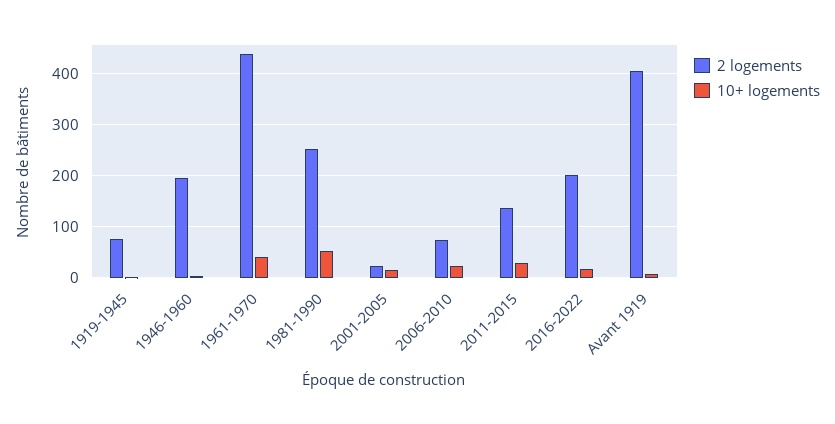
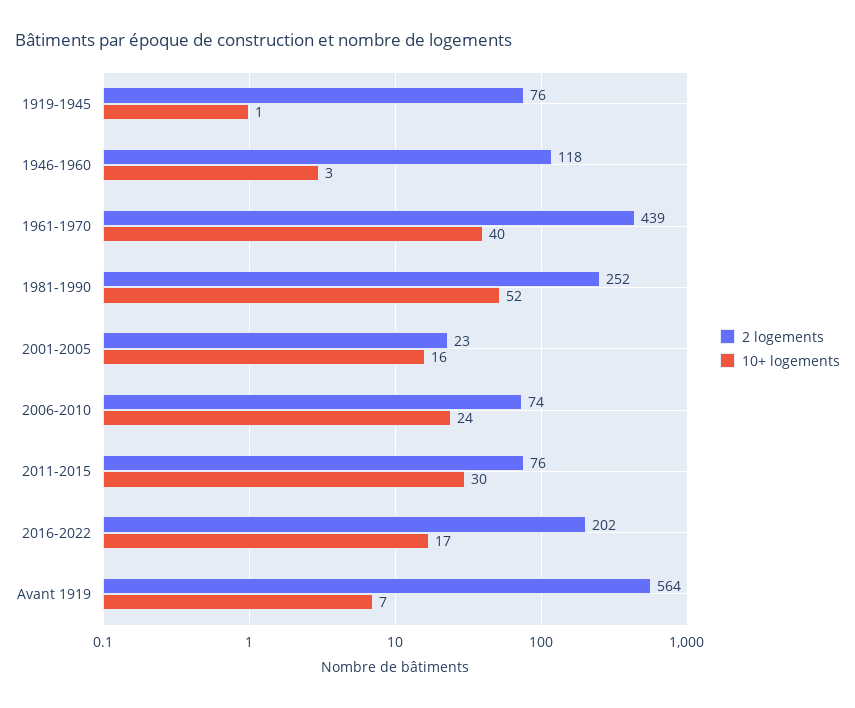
  {
    "2 logements": {
      "1919-1945": 76,
-     "1946-1960": 200,
+     "1946-1960": 118,
      "1961-1970": 439,
      "1981-1990": 252,
      "2001-2005": 23,
      "2006-2010": 74,
-     "2011-2015": 140,
+     "2011-2015": 76,
      "2016-2022": 202,
-     "Avant 1919": 400
+     "Avant 1919": 564
    },
    "10+ logements": {
      "1919-1945": 1,
      "1946-1960": 3,
      "1961-1970": 40,
      "1981-1990": 52,
      "2001-2005": 16,
      "2006-2010": 24,
      "2011-2015": 30,
      "2016-2022": 17,
      "Avant 1919": 7
    }
  }

